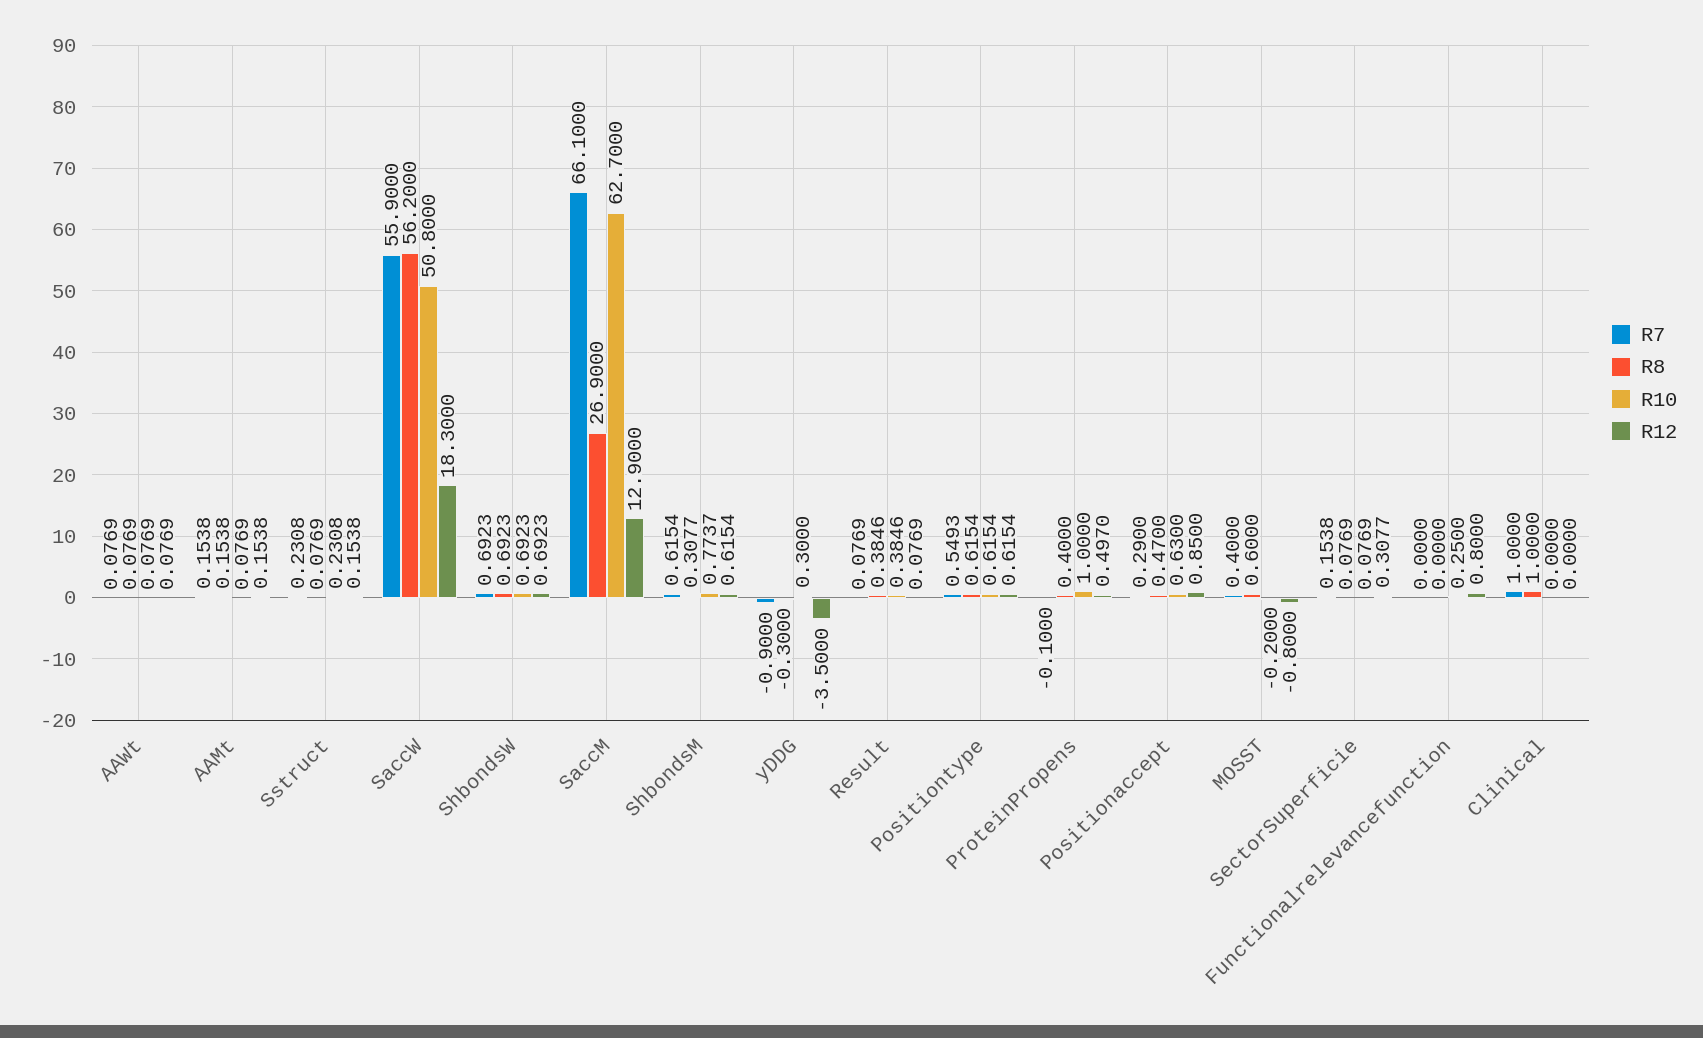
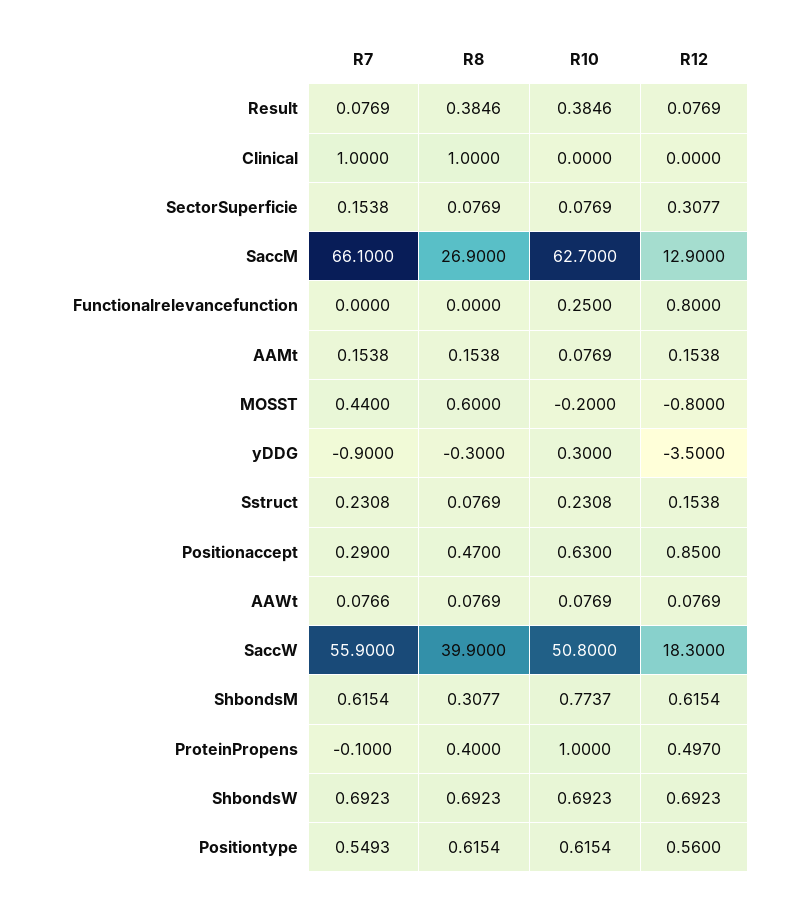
  {
    "R7": {
-     "AAWt": 0.0769,
+     "AAWt": 0.0766,
      "AAMt": 0.1538,
      "Sstruct": 0.2308,
      "SaccW": 55.9,
      "ShbondsW": 0.6923,
      "SaccM": 66.1,
      "ShbondsM": 0.6154,
      "yDDG": -0.9,
      "Result": 0.0769,
      "Positiontype": 0.5493,
      "ProteinPropens": -0.1,
      "Positionaccept": 0.29,
-     "MOSST": 0.4,
+     "MOSST": 0.44,
      "SectorSuperficie": 0.1538,
      "Functionalrelevancefunction": 0,
      "Clinical": 1
    },
    "R8": {
      "AAWt": 0.0769,
      "AAMt": 0.1538,
      "Sstruct": 0.0769,
-     "SaccW": 56.2,
+     "SaccW": 39.9,
      "ShbondsW": 0.6923,
      "SaccM": 26.9,
      "ShbondsM": 0.3077,
      "yDDG": -0.3,
      "Result": 0.3846,
      "Positiontype": 0.6154,
      "ProteinPropens": 0.4,
      "Positionaccept": 0.47,
      "MOSST": 0.6,
      "SectorSuperficie": 0.0769,
      "Functionalrelevancefunction": 0,
      "Clinical": 1
    },
    "R10": {
      "AAWt": 0.0769,
      "AAMt": 0.0769,
      "Sstruct": 0.2308,
      "SaccW": 50.8,
      "ShbondsW": 0.6923,
      "SaccM": 62.7,
      "ShbondsM": 0.7737,
      "yDDG": 0.3,
      "Result": 0.3846,
      "Positiontype": 0.6154,
      "ProteinPropens": 1,
      "Positionaccept": 0.63,
      "MOSST": -0.2,
      "SectorSuperficie": 0.0769,
      "Functionalrelevancefunction": 0.25,
      "Clinical": 0
    },
    "R12": {
      "AAWt": 0.0769,
      "AAMt": 0.1538,
      "Sstruct": 0.1538,
      "SaccW": 18.3,
      "ShbondsW": 0.6923,
      "SaccM": 12.9,
      "ShbondsM": 0.6154,
      "yDDG": -3.5,
      "Result": 0.0769,
-     "Positiontype": 0.6154,
+     "Positiontype": 0.56,
      "ProteinPropens": 0.497,
      "Positionaccept": 0.85,
      "MOSST": -0.8,
      "SectorSuperficie": 0.3077,
      "Functionalrelevancefunction": 0.8,
      "Clinical": 0
    }
  }

